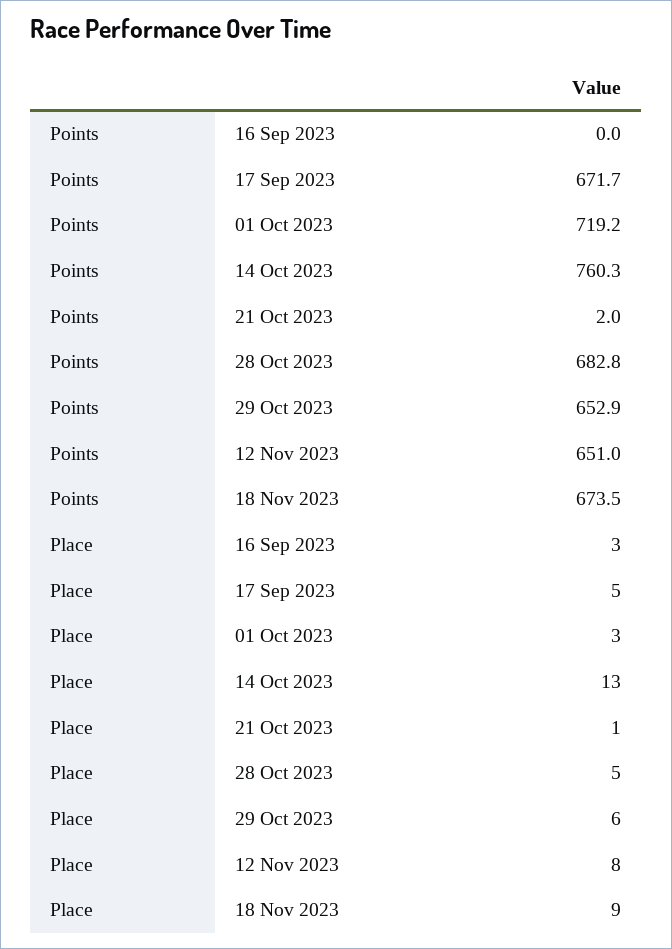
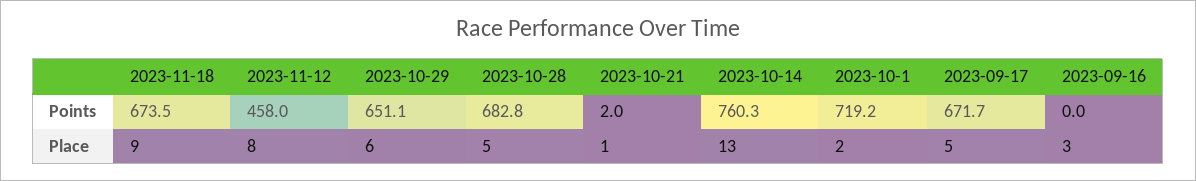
  {
    "Points": {
      "16 Sep 2023": 0,
      "17 Sep 2023": 671.7,
      "01 Oct 2023": 719.2,
      "14 Oct 2023": 760.3,
      "21 Oct 2023": 2,
      "28 Oct 2023": 682.8,
-     "29 Oct 2023": 652.9,
+     "29 Oct 2023": 651.1,
-     "12 Nov 2023": 651,
+     "12 Nov 2023": 458,
      "18 Nov 2023": 673.5
    },
    "Place": {
      "16 Sep 2023": 3,
      "17 Sep 2023": 5,
-     "01 Oct 2023": 3,
+     "01 Oct 2023": 2,
      "14 Oct 2023": 13,
      "21 Oct 2023": 1,
      "28 Oct 2023": 5,
      "29 Oct 2023": 6,
      "12 Nov 2023": 8,
      "18 Nov 2023": 9
    }
  }

